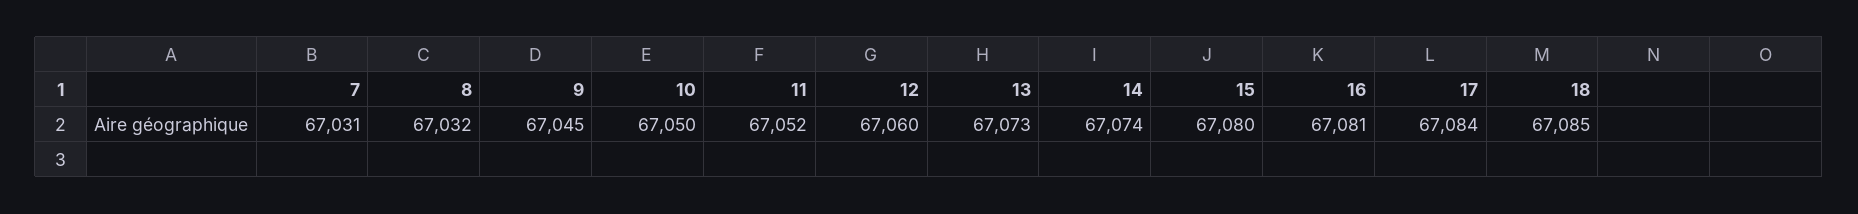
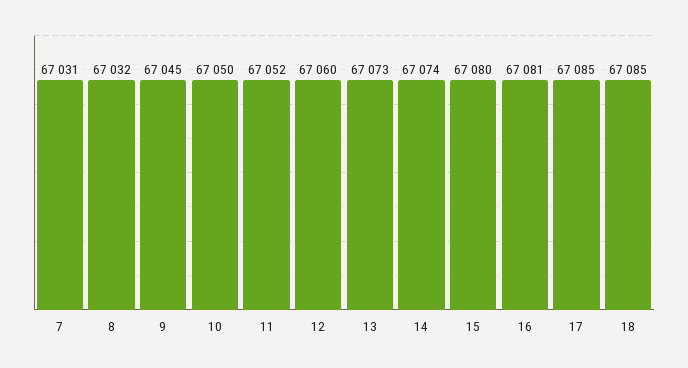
  {
    "7": 67031,
    "8": 67032,
    "9": 67045,
    "10": 67050,
    "11": 67052,
    "12": 67060,
    "13": 67073,
    "14": 67074,
    "15": 67080,
    "16": 67081,
-   "17": 67084,
+   "17": 67085,
    "18": 67085
  }

